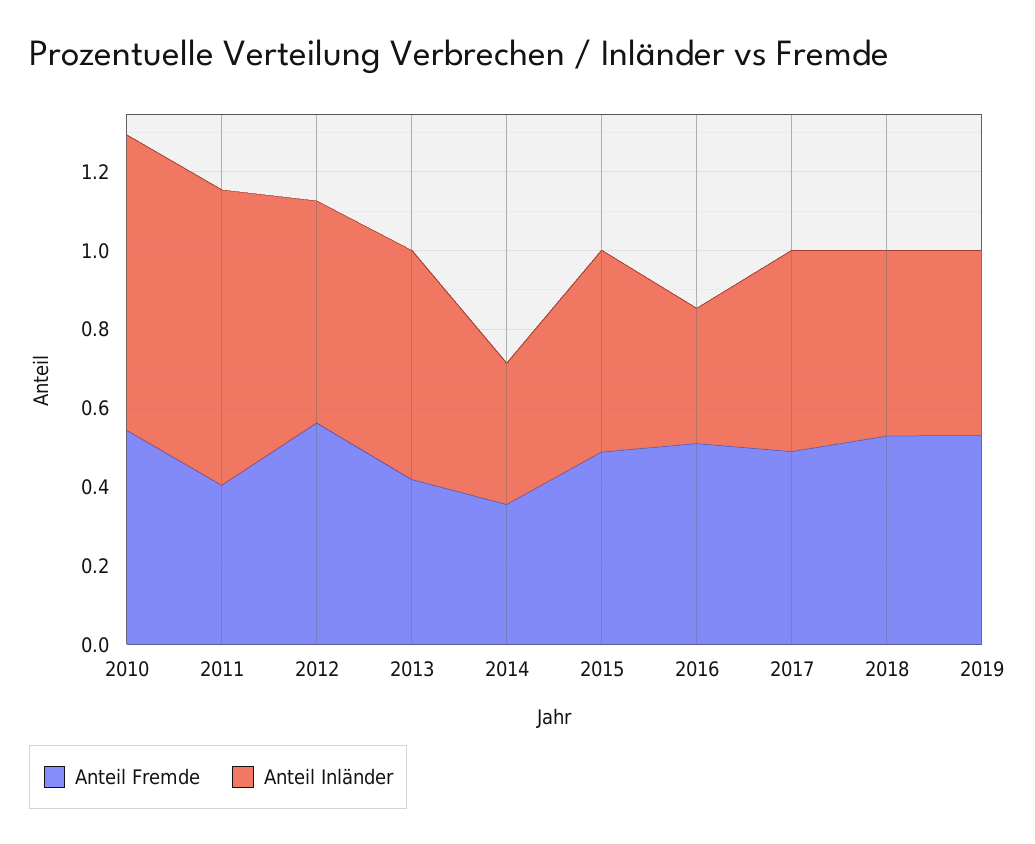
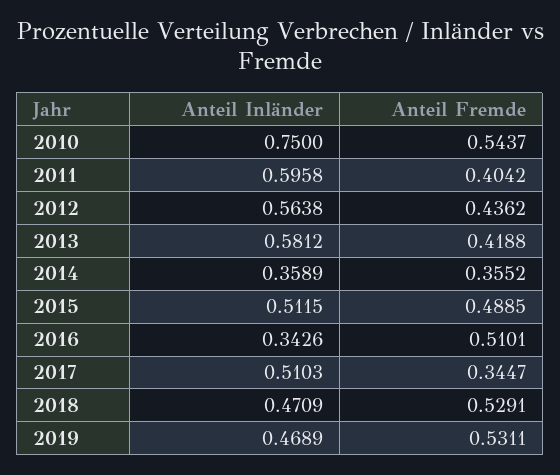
  {
    "Anteil Fremde": {
      "2010": 0.5437,
      "2011": 0.4042,
-     "2012": 0.55,
+     "2012": 0.4362,
      "2013": 0.4188,
      "2014": 0.3552,
      "2015": 0.4885,
      "2016": 0.5101,
-     "2017": 0.5,
+     "2017": 0.3447,
      "2018": 0.5291,
      "2019": 0.5311
    },
    "Anteil Inländer": {
      "2010": 0.75,
-     "2011": 0.75,
+     "2011": 0.5958,
      "2012": 0.5638,
      "2013": 0.5812,
      "2014": 0.3589,
      "2015": 0.5115,
      "2016": 0.3426,
      "2017": 0.5103,
      "2018": 0.4709,
      "2019": 0.4689
    }
  }

